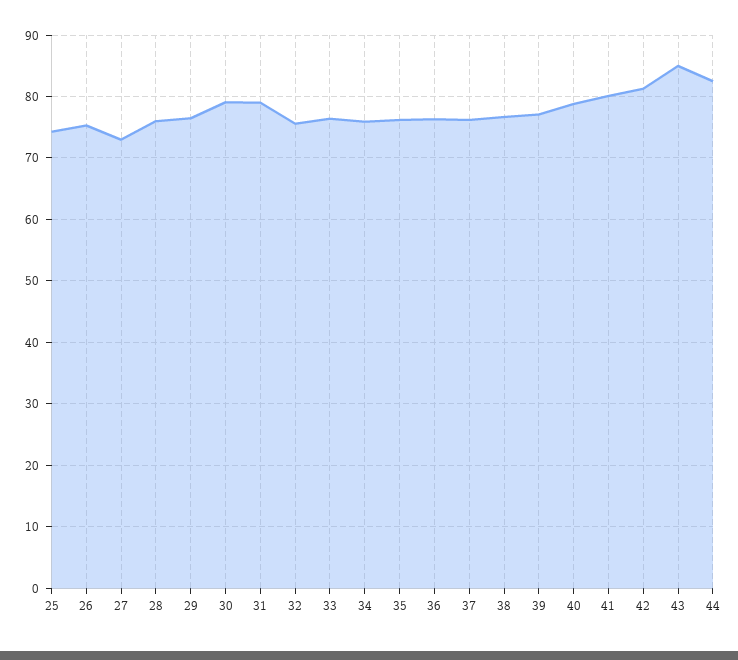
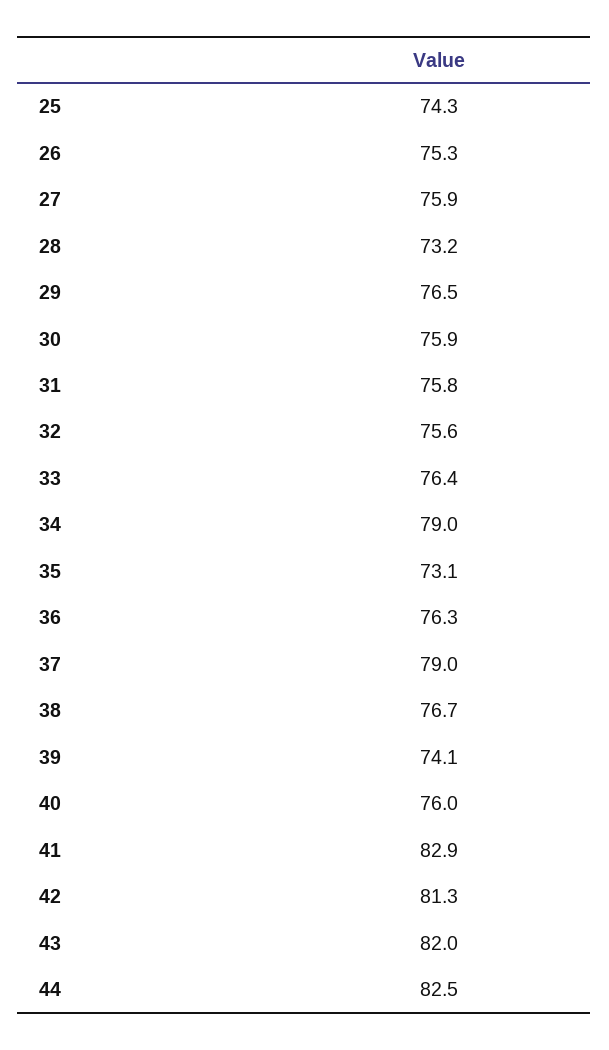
  {
    "25": 74.3,
    "26": 75.3,
-   "27": 73,
+   "27": 75.9,
-   "28": 76,
+   "28": 73.2,
    "29": 76.5,
-   "30": 79,
+   "30": 75.9,
-   "31": 79,
+   "31": 75.8,
    "32": 75.6,
    "33": 76.4,
-   "34": 76,
+   "34": 79,
-   "35": 76,
+   "35": 73.1,
    "36": 76.3,
-   "37": 76,
+   "37": 79,
    "38": 76.7,
-   "39": 77,
+   "39": 74.1,
-   "40": 79,
+   "40": 76,
-   "41": 80,
+   "41": 82.9,
    "42": 81.3,
-   "43": 85,
+   "43": 82,
    "44": 82.5
  }

